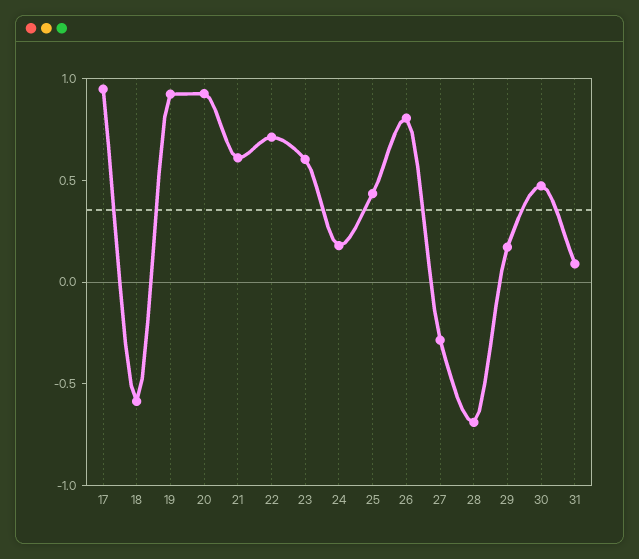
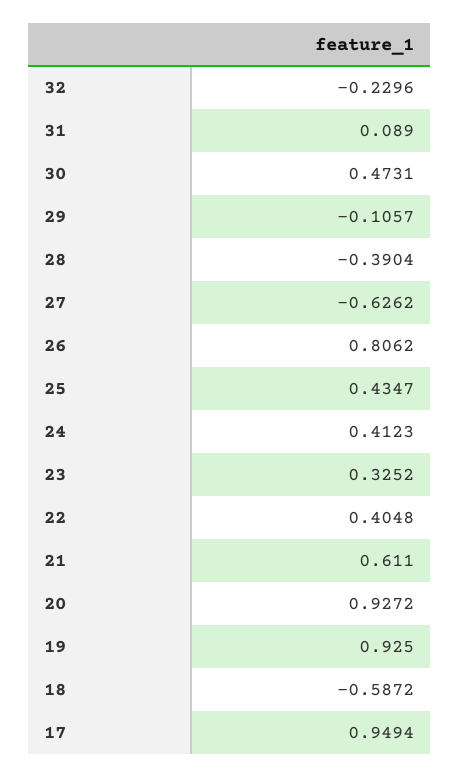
  {
    "17": 0.9494,
    "18": -0.5872,
    "19": 0.925,
    "20": 0.9272,
    "21": 0.611,
-   "22": 0.7,
+   "22": 0.4048,
-   "23": 0.6,
+   "23": 0.3252,
-   "24": 0.2,
+   "24": 0.4123,
    "25": 0.4347,
    "26": 0.8062,
-   "27": -0.3,
+   "27": -0.6262,
-   "28": -0.7,
+   "28": -0.3904,
-   "29": 0.2,
+   "29": -0.1057,
    "30": 0.4731,
-   "31": 0.089
+   "31": 0.089,
+   "32": -0.2296
  }

